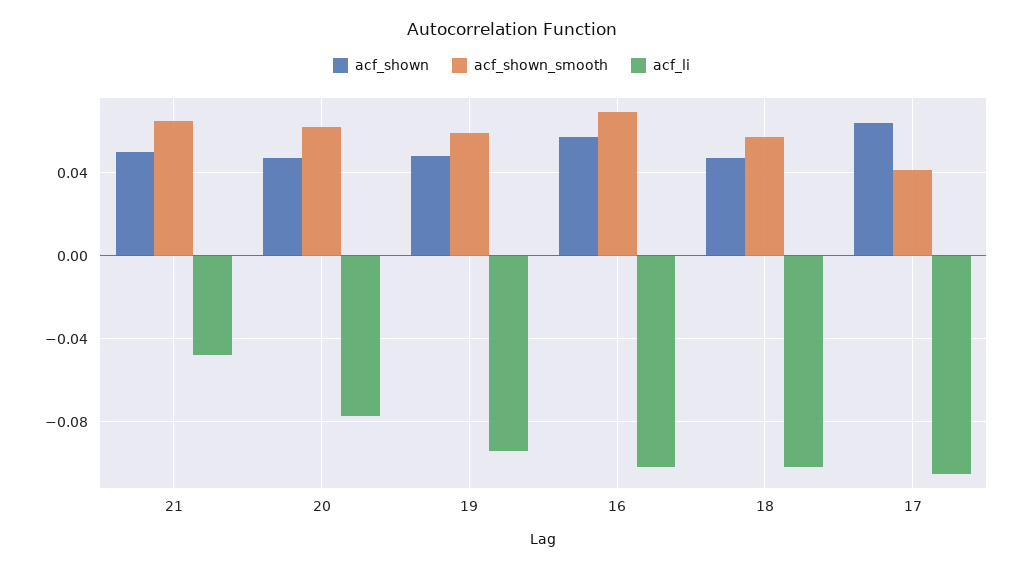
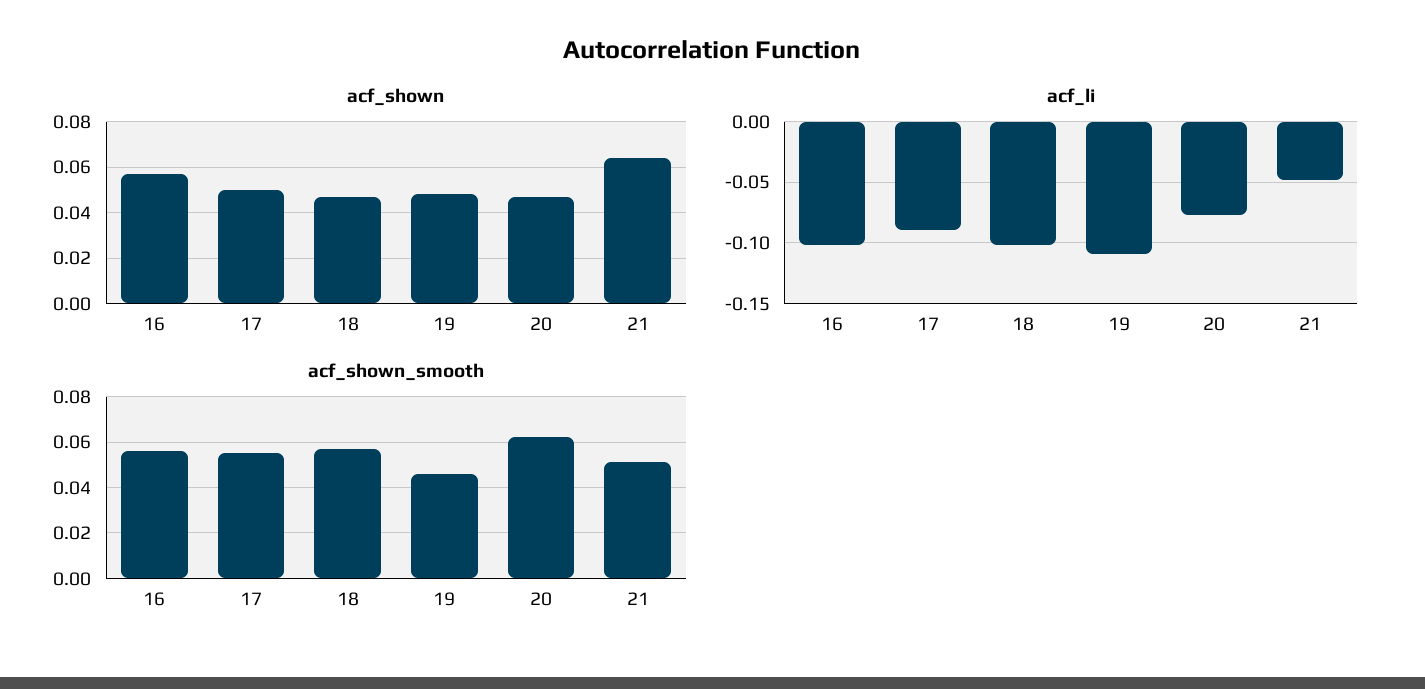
  {
    "acf_shown": {
-     "21": 0.05,
+     "21": 0.065,
      "20": 0.045,
      "19": 0.05,
      "16": 0.055,
      "18": 0.045,
-     "17": 0.065
+     "17": 0.05
    },
    "acf_shown_smooth": {
-     "21": 0.065,
+     "21": 0.05,
      "20": 0.06,
-     "19": 0.06,
+     "19": 0.045,
-     "16": 0.07,
+     "16": 0.055,
      "18": 0.055,
-     "17": 0.04
+     "17": 0.055
    },
    "acf_li": {
      "21": -0.05,
      "20": -0.075,
-     "19": -0.095,
+     "19": -0.11,
      "16": -0.1,
      "18": -0.1,
-     "17": -0.105
+     "17": -0.09
    }
  }

